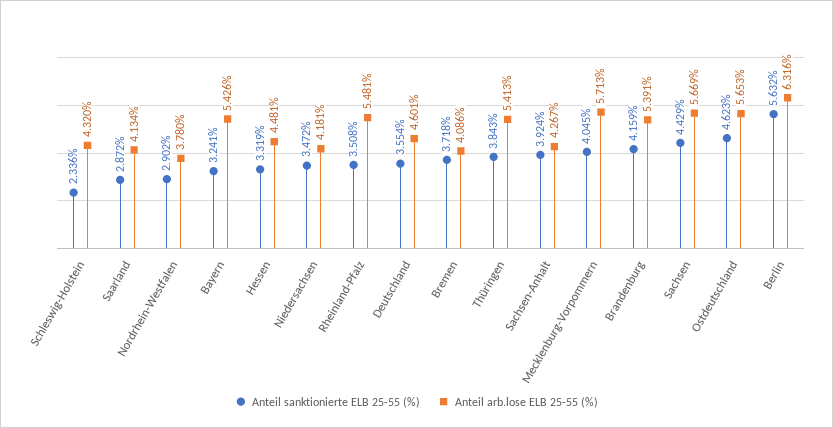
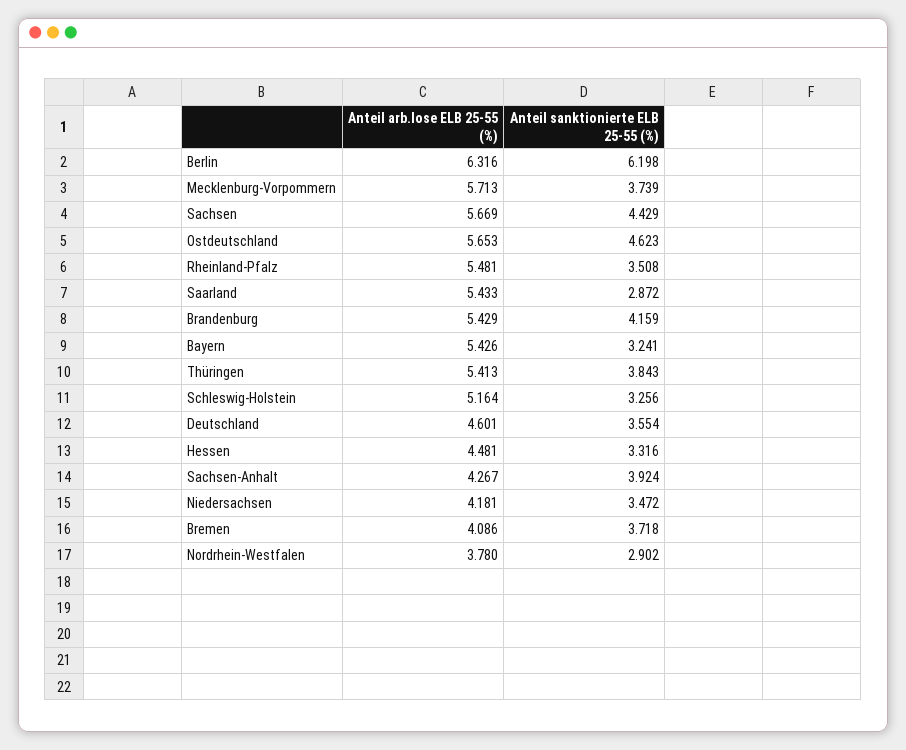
  {
    "Anteil sanktionierte ELB 25-55 (%)": {
-     "Schleswig-Holstein": 2.336,
+     "Schleswig-Holstein": 3.256,
      "Saarland": 2.872,
      "Nordrhein-Westfalen": 2.902,
      "Bayern": 3.241,
-     "Hessen": 3.319,
+     "Hessen": 3.316,
      "Niedersachsen": 3.472,
      "Rheinland-Pfalz": 3.508,
      "Deutschland": 3.554,
      "Bremen": 3.718,
      "Thüringen": 3.843,
      "Sachsen-Anhalt": 3.924,
-     "Mecklenburg-Vorpommern": 4.045,
+     "Mecklenburg-Vorpommern": 3.739,
      "Brandenburg": 4.159,
      "Sachsen": 4.429,
      "Ostdeutschland": 4.623,
-     "Berlin": 5.632
+     "Berlin": 6.198
    },
    "Anteil arb.lose ELB 25-55 (%)": {
-     "Schleswig-Holstein": 4.32,
+     "Schleswig-Holstein": 5.164,
-     "Saarland": 4.134,
+     "Saarland": 5.433,
      "Nordrhein-Westfalen": 3.78,
      "Bayern": 5.426,
      "Hessen": 4.481,
      "Niedersachsen": 4.181,
      "Rheinland-Pfalz": 5.481,
      "Deutschland": 4.601,
      "Bremen": 4.086,
      "Thüringen": 5.413,
      "Sachsen-Anhalt": 4.267,
      "Mecklenburg-Vorpommern": 5.713,
-     "Brandenburg": 5.391,
+     "Brandenburg": 5.429,
      "Sachsen": 5.669,
      "Ostdeutschland": 5.653,
      "Berlin": 6.316
    }
  }

